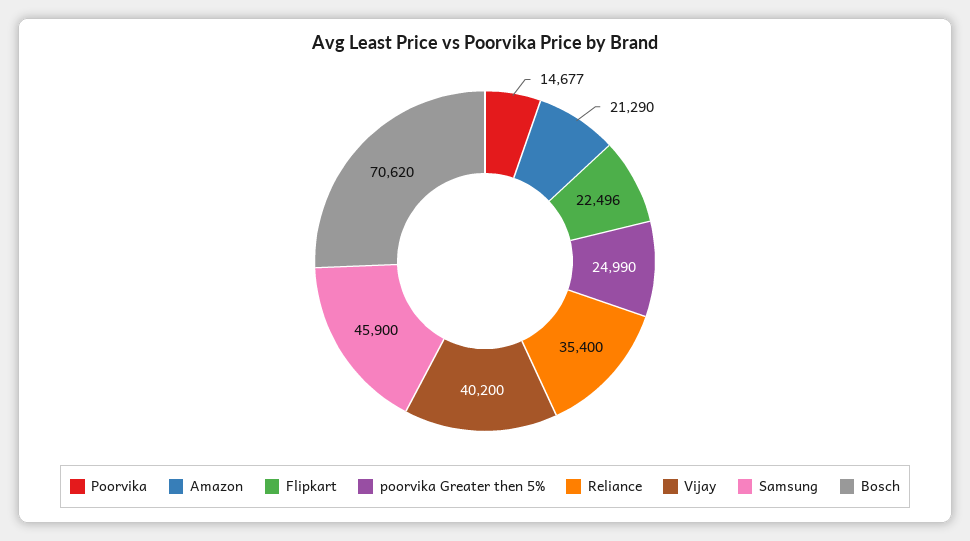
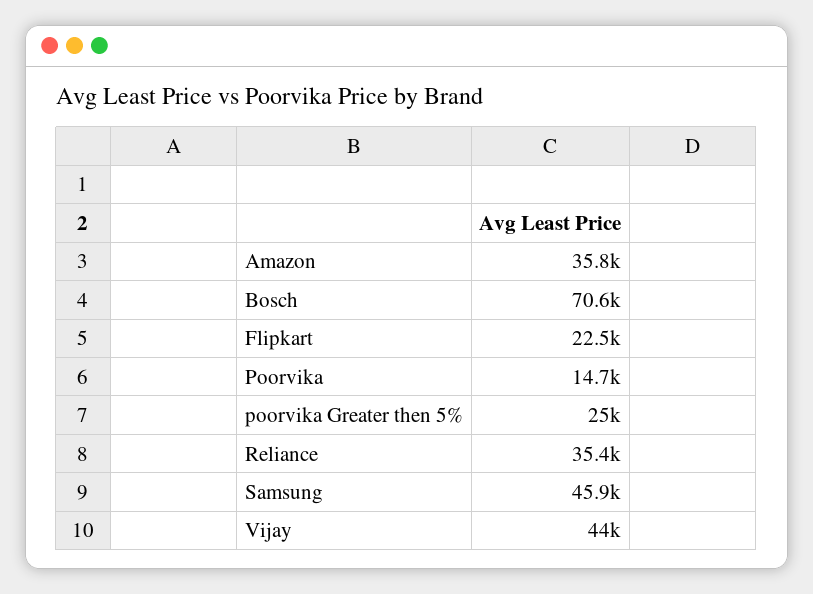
  {
    "Poorvika": 14677,
-   "Amazon": 21290,
+   "Amazon": 35800,
    "Flipkart": 22496,
    "poorvika Greater then 5%": 24990,
    "Reliance": 35400,
-   "Vijay": 40200,
+   "Vijay": 44000,
    "Samsung": 45900,
    "Bosch": 70620
  }

